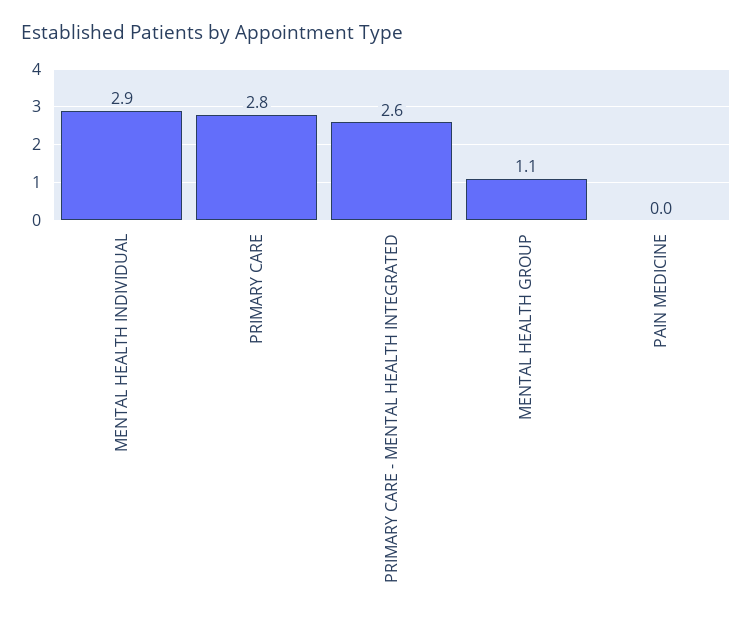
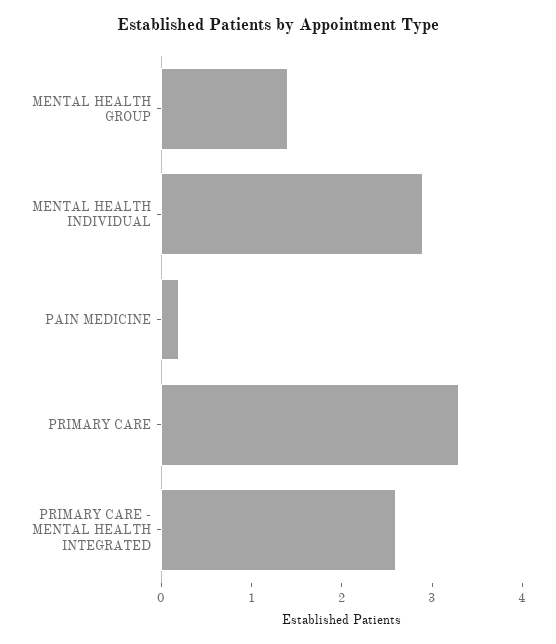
  {
    "MENTAL HEALTH INDIVIDUAL": 2.9,
-   "PRIMARY CARE": 2.8,
+   "PRIMARY CARE": 3.3,
    "PRIMARY CARE - MENTAL HEALTH INTEGRATED": 2.6,
-   "MENTAL HEALTH GROUP": 1.1,
+   "MENTAL HEALTH GROUP": 1.4,
-   "PAIN MEDICINE": 0
+   "PAIN MEDICINE": 0.2
  }

